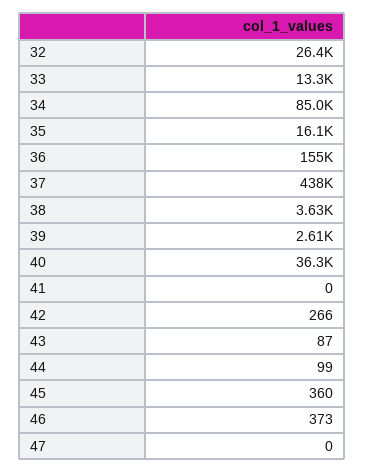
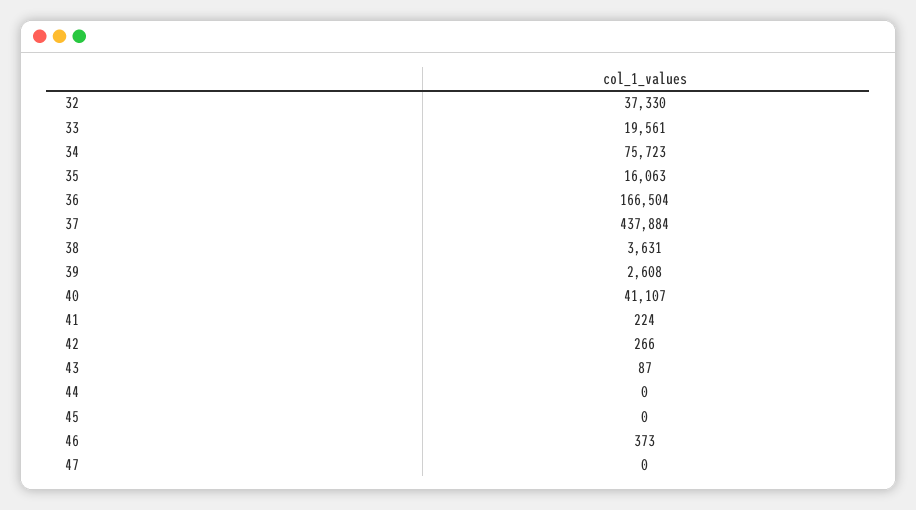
  {
-   "32": 26400,
+   "32": 37330,
-   "33": 13300,
+   "33": 19561,
-   "34": 85000,
+   "34": 75723,
    "35": 16063,
-   "36": 155000,
+   "36": 166504,
    "37": 437884,
    "38": 3631,
    "39": 2608,
-   "40": 36300,
+   "40": 41107,
-   "41": 0,
+   "41": 224,
    "42": 266,
    "43": 87,
-   "44": 99,
+   "44": 0,
-   "45": 360,
+   "45": 0,
    "46": 373,
    "47": 0
  }

